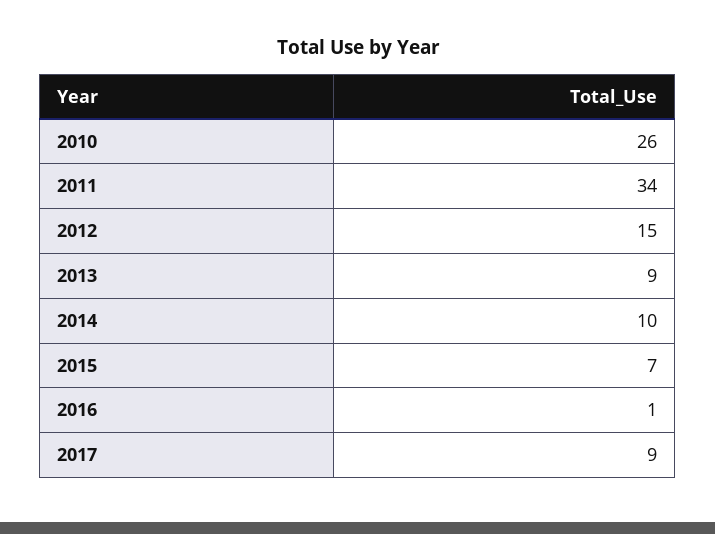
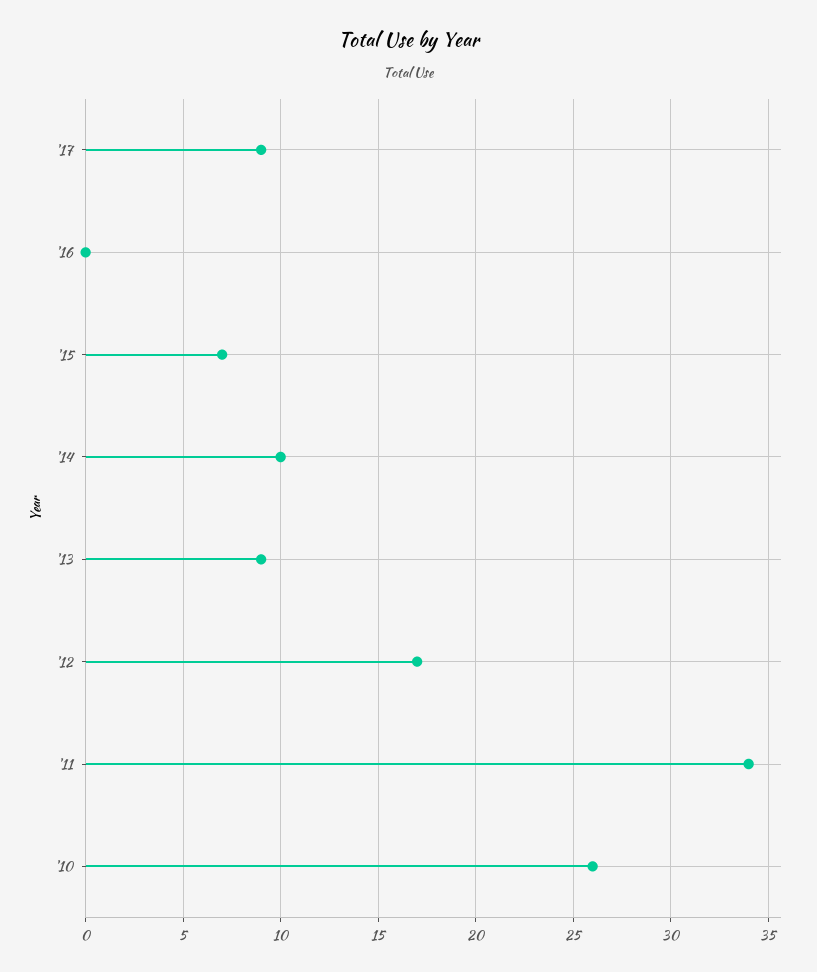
  {
    "2010": 26,
    "2011": 34,
-   "2012": 15,
+   "2012": 17,
    "2013": 9,
    "2014": 10,
    "2015": 7,
-   "2016": 1,
+   "2016": 0,
    "2017": 9
  }

